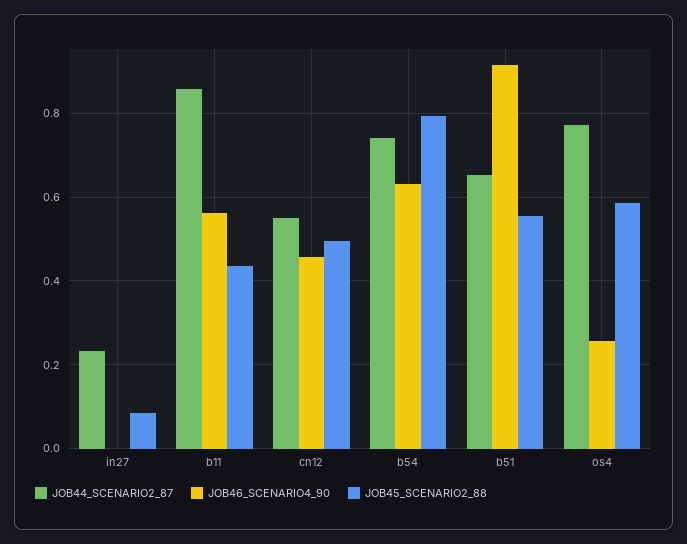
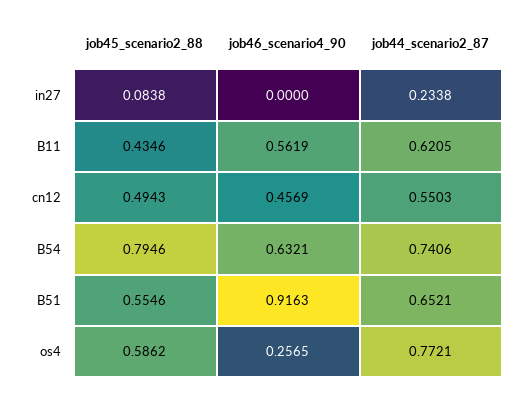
  {
    "JOB44_SCENARIO2_87": {
      "in27": 0.2338,
-     "b11": 0.86,
+     "b11": 0.6205,
      "cn12": 0.5503,
      "b54": 0.7406,
      "b51": 0.6521,
      "os4": 0.7721
    },
    "JOB46_SCENARIO4_90": {
      "in27": 0,
      "b11": 0.5619,
      "cn12": 0.4569,
      "b54": 0.6321,
      "b51": 0.9163,
      "os4": 0.2565
    },
    "JOB45_SCENARIO2_88": {
      "in27": 0.0838,
      "b11": 0.4346,
      "cn12": 0.4943,
      "b54": 0.7946,
      "b51": 0.5546,
      "os4": 0.5862
    }
  }

